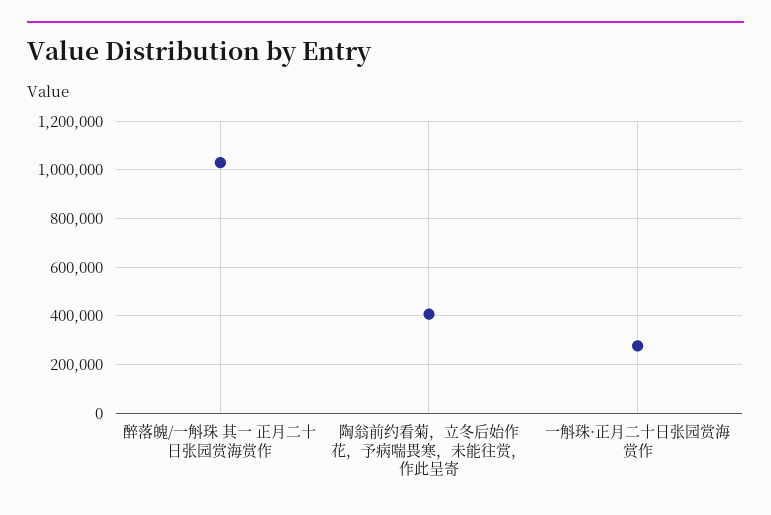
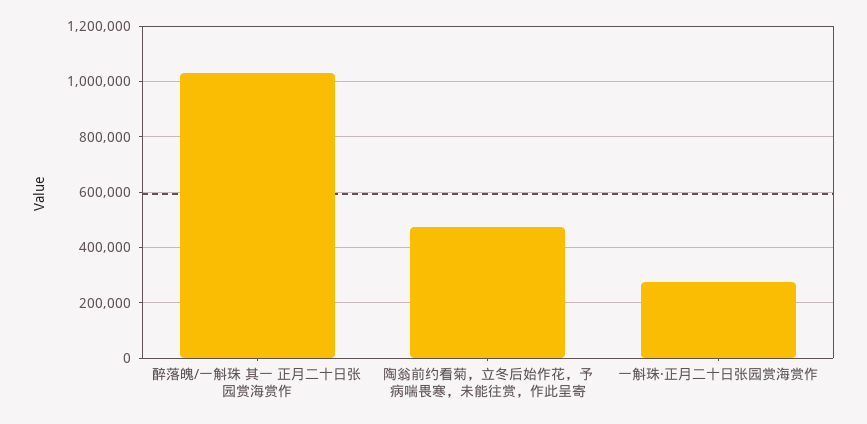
  {
    "醉落魄/一斛珠 其一 正月二十日张园赏海赏作": 1025000,
-   "陶翁前约看菊，立冬后始作花，予病喘畏寒，未能往赏，作此呈寄": 400000,
+   "陶翁前约看菊，立冬后始作花，予病喘畏寒，未能往赏，作此呈寄": 475000,
    "一斛珠·正月二十日张园赏海赏作": 275000
  }

